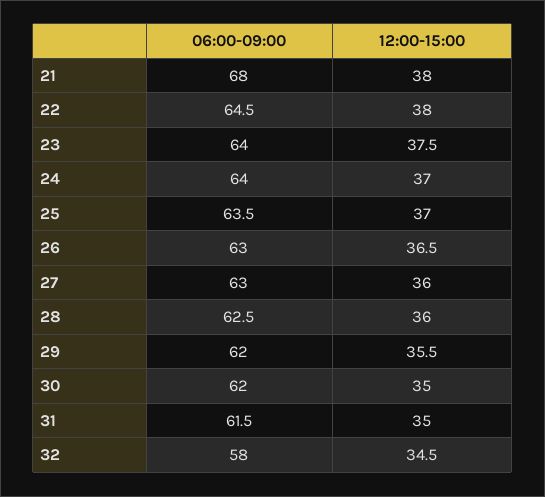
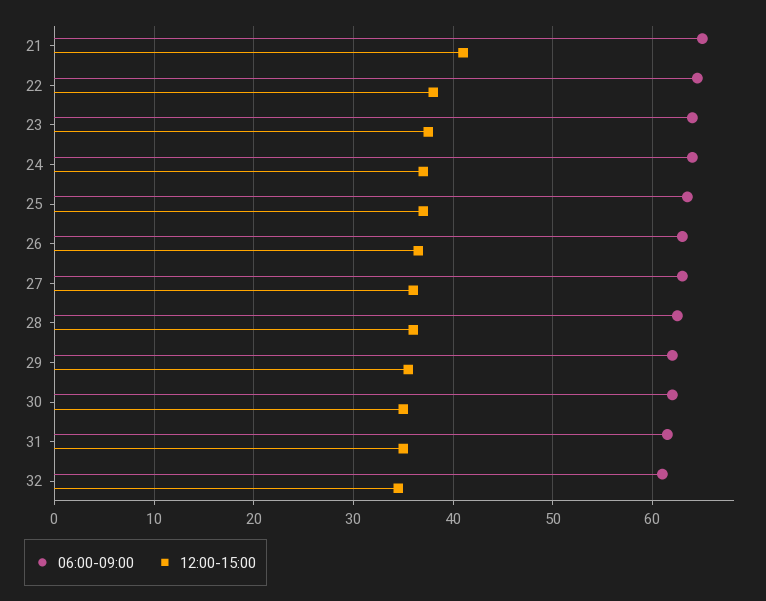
  {
    "06:00-09:00": {
-     "21": 68,
+     "21": 65,
      "22": 64.5,
      "23": 64,
      "24": 64,
      "25": 63.5,
      "26": 63,
      "27": 63,
      "28": 62.5,
      "29": 62,
      "30": 62,
      "31": 61.5,
-     "32": 58
+     "32": 61
    },
    "12:00-15:00": {
-     "21": 38,
+     "21": 41,
      "22": 38,
      "23": 37.5,
      "24": 37,
      "25": 37,
      "26": 36.5,
      "27": 36,
      "28": 36,
      "29": 35.5,
      "30": 35,
      "31": 35,
      "32": 34.5
    }
  }

